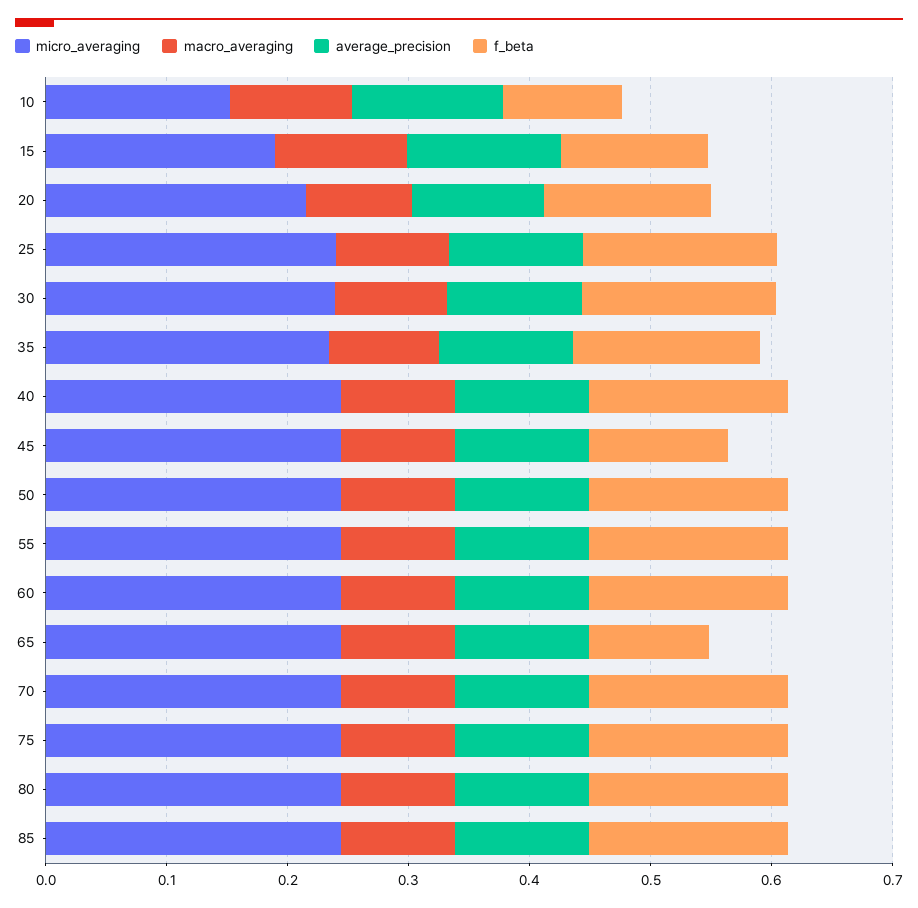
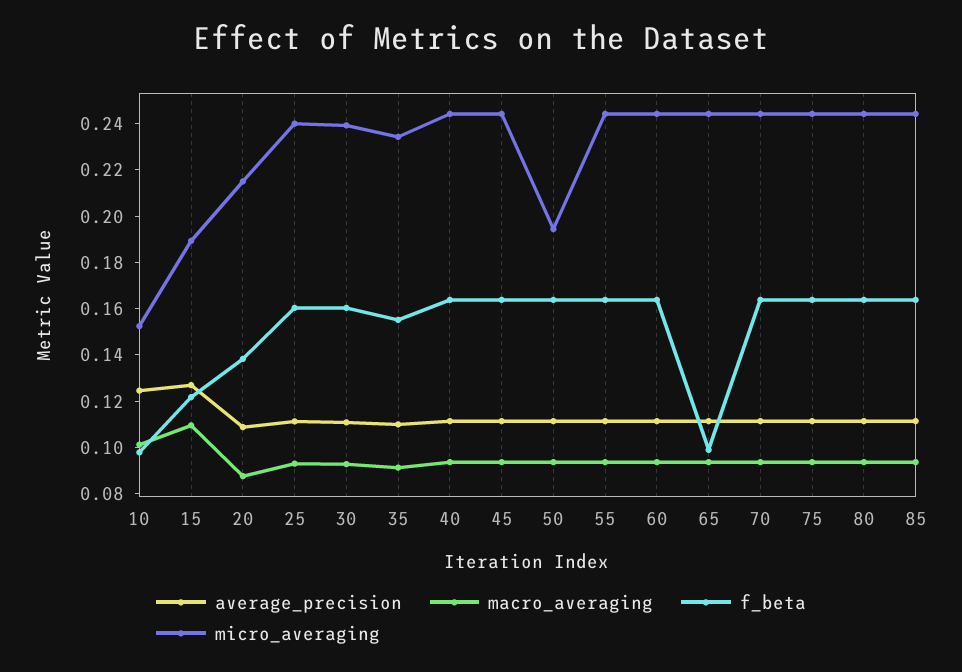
  {
    "micro_averaging": {
      "10": 0.15,
      "15": 0.19,
      "20": 0.215,
      "25": 0.24,
      "30": 0.24,
      "35": 0.235,
      "40": 0.245,
      "45": 0.245,
-     "50": 0.24,
+     "50": 0.195,
      "55": 0.245,
      "60": 0.245,
      "65": 0.245,
      "70": 0.245,
      "75": 0.245,
      "80": 0.245,
      "85": 0.245
    },
    "macro_averaging": {
      "10": 0.1,
      "15": 0.11,
      "20": 0.09,
      "25": 0.095,
      "30": 0.095,
      "35": 0.09,
      "40": 0.095,
      "45": 0.095,
      "50": 0.095,
      "55": 0.095,
      "60": 0.095,
      "65": 0.095,
      "70": 0.095,
      "75": 0.095,
      "80": 0.095,
      "85": 0.095
    },
    "average_precision": {
      "10": 0.125,
      "15": 0.125,
      "20": 0.11,
      "25": 0.11,
      "30": 0.11,
      "35": 0.11,
      "40": 0.11,
      "45": 0.11,
      "50": 0.11,
      "55": 0.11,
      "60": 0.11,
      "65": 0.11,
      "70": 0.11,
      "75": 0.11,
      "80": 0.11,
      "85": 0.11
    },
    "f_beta": {
      "10": 0.1,
      "15": 0.12,
      "20": 0.14,
      "25": 0.16,
      "30": 0.16,
      "35": 0.155,
      "40": 0.165,
-     "45": 0.12,
+     "45": 0.165,
      "50": 0.165,
      "55": 0.165,
      "60": 0.165,
      "65": 0.1,
      "70": 0.165,
      "75": 0.165,
      "80": 0.165,
      "85": 0.165
    }
  }

